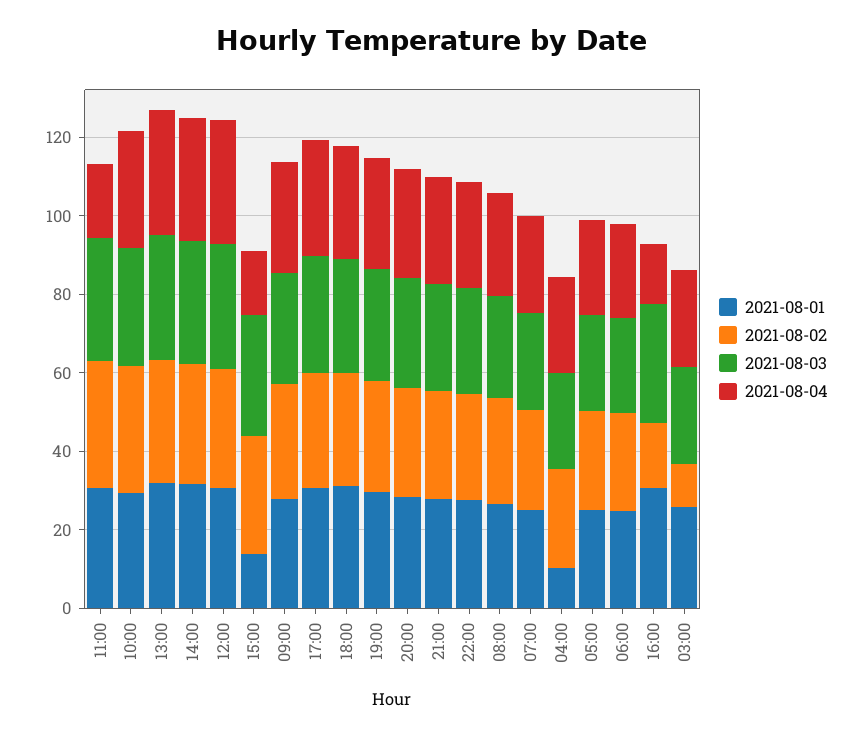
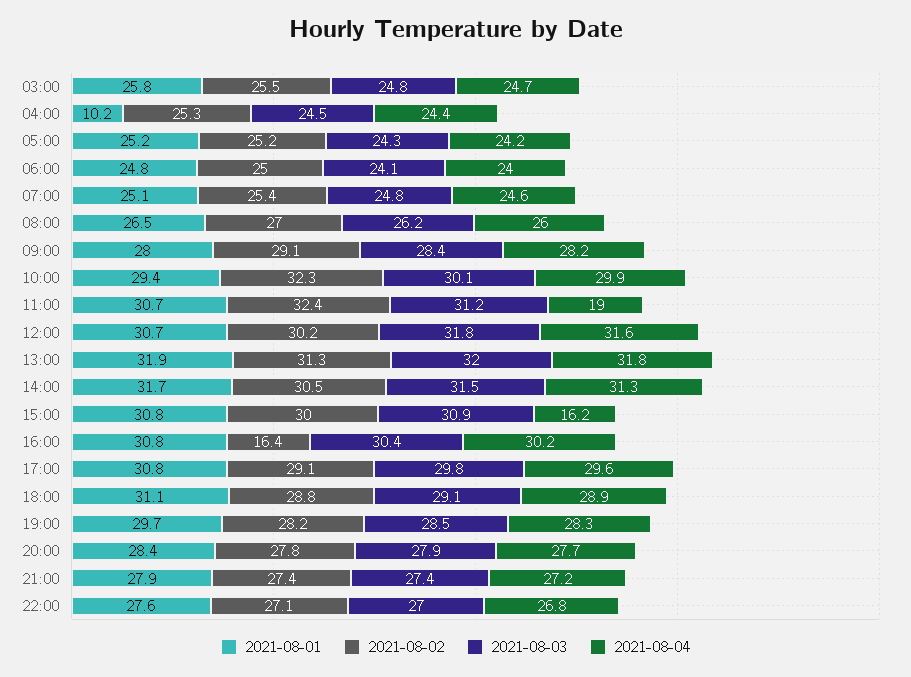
  {
    "2021-08-01": {
      "11:00": 30.7,
      "10:00": 29.4,
      "13:00": 31.9,
      "14:00": 31.7,
      "12:00": 30.7,
-     "15:00": 15,
+     "15:00": 30.8,
      "09:00": 28,
      "17:00": 30.8,
      "18:00": 31.1,
      "19:00": 29.7,
      "20:00": 28.4,
      "21:00": 27.9,
      "22:00": 27.6,
      "08:00": 26.5,
      "07:00": 25.1,
      "04:00": 10.2,
      "05:00": 25.2,
      "06:00": 24.8,
      "16:00": 30.8,
      "03:00": 25.8
    },
    "2021-08-02": {
      "11:00": 32.4,
      "10:00": 32.3,
      "13:00": 31.3,
      "14:00": 30.5,
      "12:00": 30.2,
      "15:00": 30,
      "09:00": 29.1,
      "17:00": 29.1,
      "18:00": 28.8,
      "19:00": 28.2,
      "20:00": 27.8,
      "21:00": 27.4,
      "22:00": 27.1,
      "08:00": 27,
      "07:00": 25.4,
      "04:00": 25.3,
      "05:00": 25.2,
      "06:00": 25,
      "16:00": 16.4,
-     "03:00": 10
+     "03:00": 25.5
    },
    "2021-08-03": {
      "11:00": 31.2,
      "10:00": 30.1,
      "13:00": 32,
      "14:00": 31.5,
      "12:00": 31.8,
      "15:00": 30.9,
      "09:00": 28.4,
      "17:00": 29.8,
      "18:00": 29.1,
      "19:00": 28.5,
      "20:00": 27.9,
      "21:00": 27.4,
      "22:00": 27,
      "08:00": 26.2,
      "07:00": 24.8,
      "04:00": 24.5,
      "05:00": 24.3,
      "06:00": 24.1,
      "16:00": 30.4,
      "03:00": 24.8
    },
    "2021-08-04": {
      "11:00": 19,
      "10:00": 29.9,
      "13:00": 31.8,
      "14:00": 31.3,
      "12:00": 31.6,
      "15:00": 16.2,
      "09:00": 28.2,
      "17:00": 29.6,
      "18:00": 28.9,
      "19:00": 28.3,
      "20:00": 27.7,
      "21:00": 27.2,
      "22:00": 26.8,
      "08:00": 26,
      "07:00": 24.6,
      "04:00": 24.4,
      "05:00": 24.2,
      "06:00": 24,
-     "16:00": 15,
+     "16:00": 30.2,
      "03:00": 24.7
    }
  }

